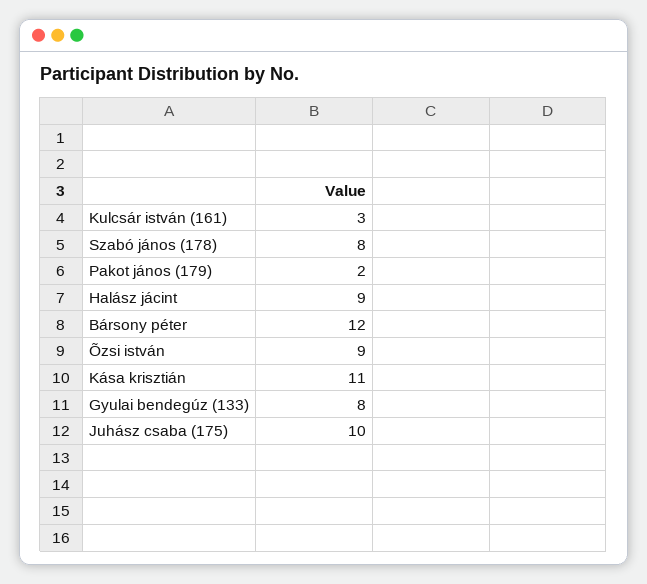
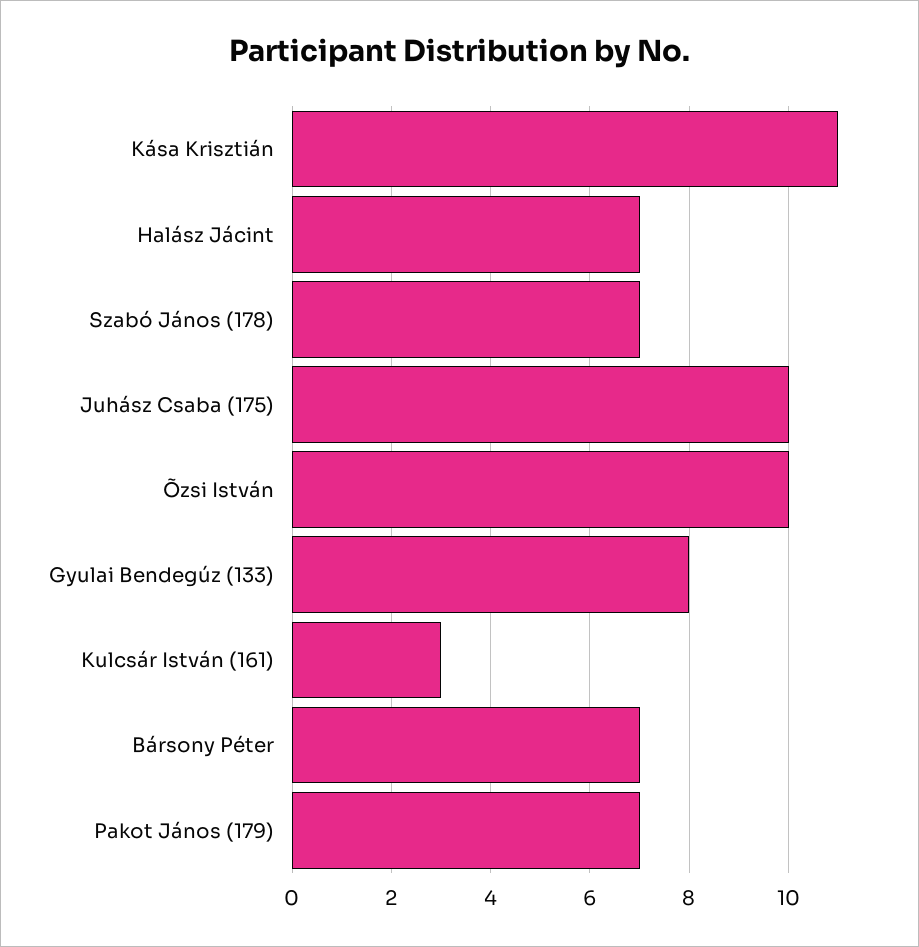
  {
    "Kulcsár istván (161)": 3,
-   "Szabó jános (178)": 8,
+   "Szabó jános (178)": 7,
-   "Pakot jános (179)": 2,
+   "Pakot jános (179)": 7,
-   "Halász jácint": 9,
+   "Halász jácint": 7,
-   "Bársony péter": 12,
+   "Bársony péter": 7,
-   "Õzsi istván": 9,
+   "Õzsi istván": 10,
    "Kása krisztián": 11,
    "Gyulai bendegúz (133)": 8,
    "Juhász csaba (175)": 10
  }

